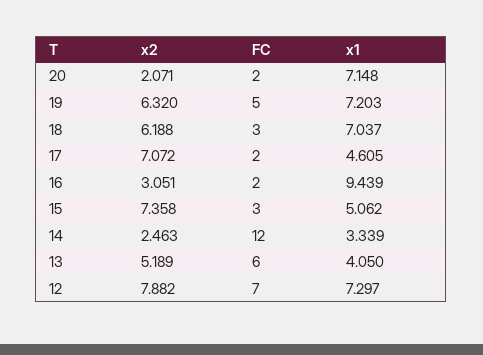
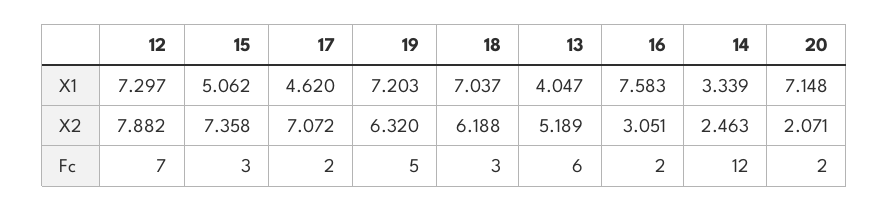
  {
    "x2": {
      "20": 2.071,
      "19": 6.32,
      "18": 6.188,
      "17": 7.072,
      "16": 3.051,
      "15": 7.358,
      "14": 2.463,
      "13": 5.189,
      "12": 7.882
    },
    "FC": {
      "20": 2,
      "19": 5,
      "18": 3,
      "17": 2,
      "16": 2,
      "15": 3,
      "14": 12,
      "13": 6,
      "12": 7
    },
    "x1": {
      "20": 7.148,
      "19": 7.203,
      "18": 7.037,
-     "17": 4.605,
+     "17": 4.62,
-     "16": 9.439,
+     "16": 7.583,
      "15": 5.062,
      "14": 3.339,
-     "13": 4.05,
+     "13": 4.047,
      "12": 7.297
    }
  }

